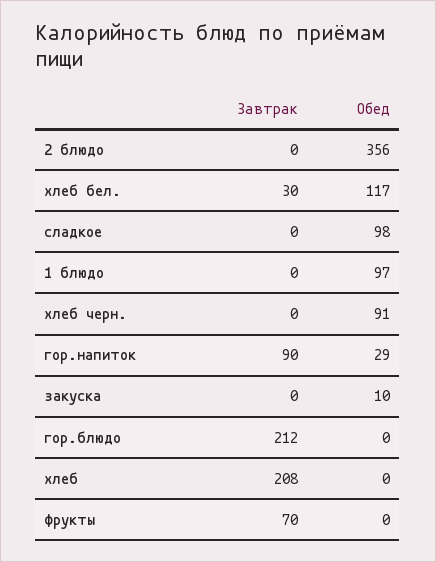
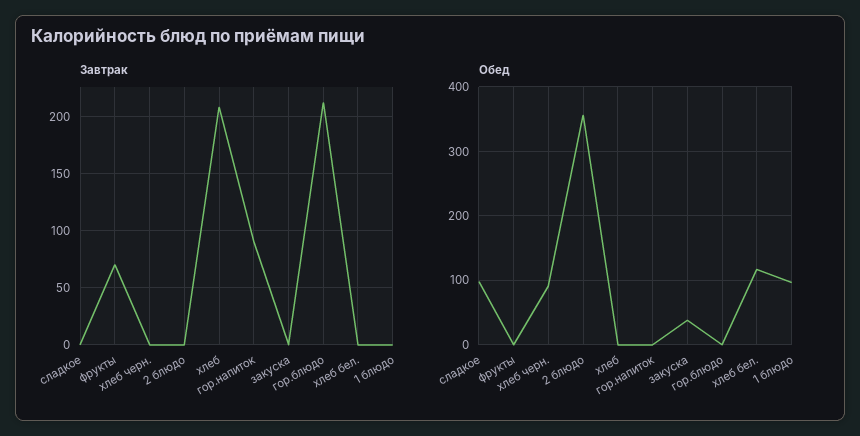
  {
    "Завтрак": {
      "2 блюдо": 0,
-     "хлеб бел.": 30,
+     "хлеб бел.": 0,
      "сладкое": 0,
      "1 блюдо": 0,
      "хлеб черн.": 0,
      "гор.напиток": 90,
      "закуска": 0,
      "гор.блюдо": 212,
      "хлеб": 208,
      "фрукты": 70
    },
    "Обед": {
      "2 блюдо": 356,
      "хлеб бел.": 117,
      "сладкое": 98,
      "1 блюдо": 97,
      "хлеб черн.": 91,
-     "гор.напиток": 29,
+     "гор.напиток": 0,
-     "закуска": 10,
+     "закуска": 40,
      "гор.блюдо": 0,
      "хлеб": 0,
      "фрукты": 0
    }
  }

